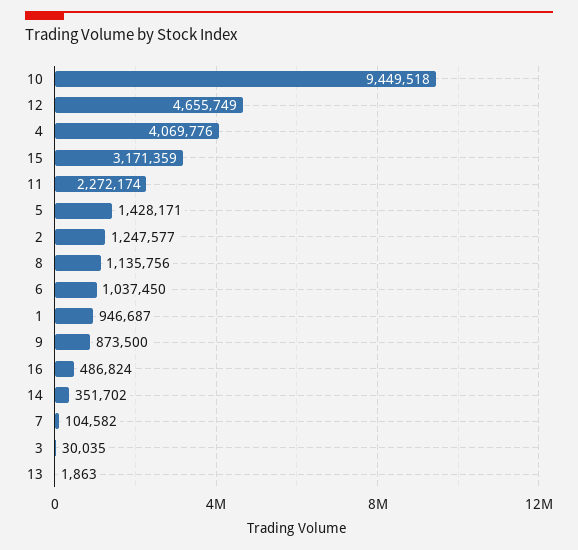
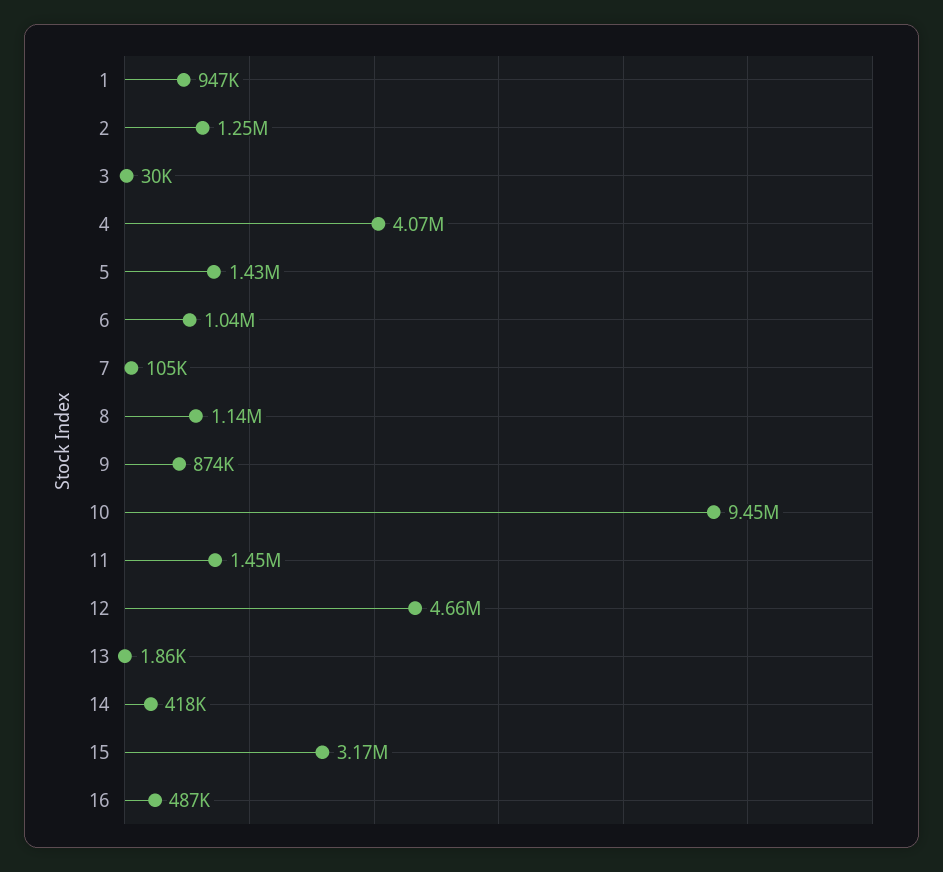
  {
    "10": 9449518,
    "12": 4655749,
    "4": 4069776,
    "15": 3171359,
-   "11": 2272174,
+   "11": 1450000,
    "5": 1428171,
    "2": 1247577,
    "8": 1135756,
    "6": 1037450,
    "1": 946687,
    "9": 873500,
    "16": 486824,
-   "14": 351702,
+   "14": 418000,
    "7": 104582,
    "3": 30035,
    "13": 1863
  }

